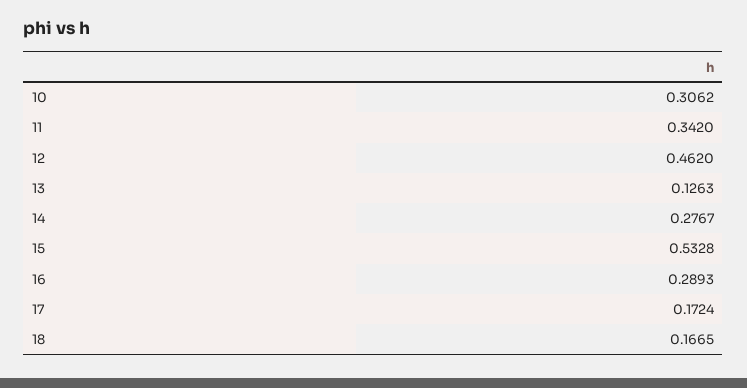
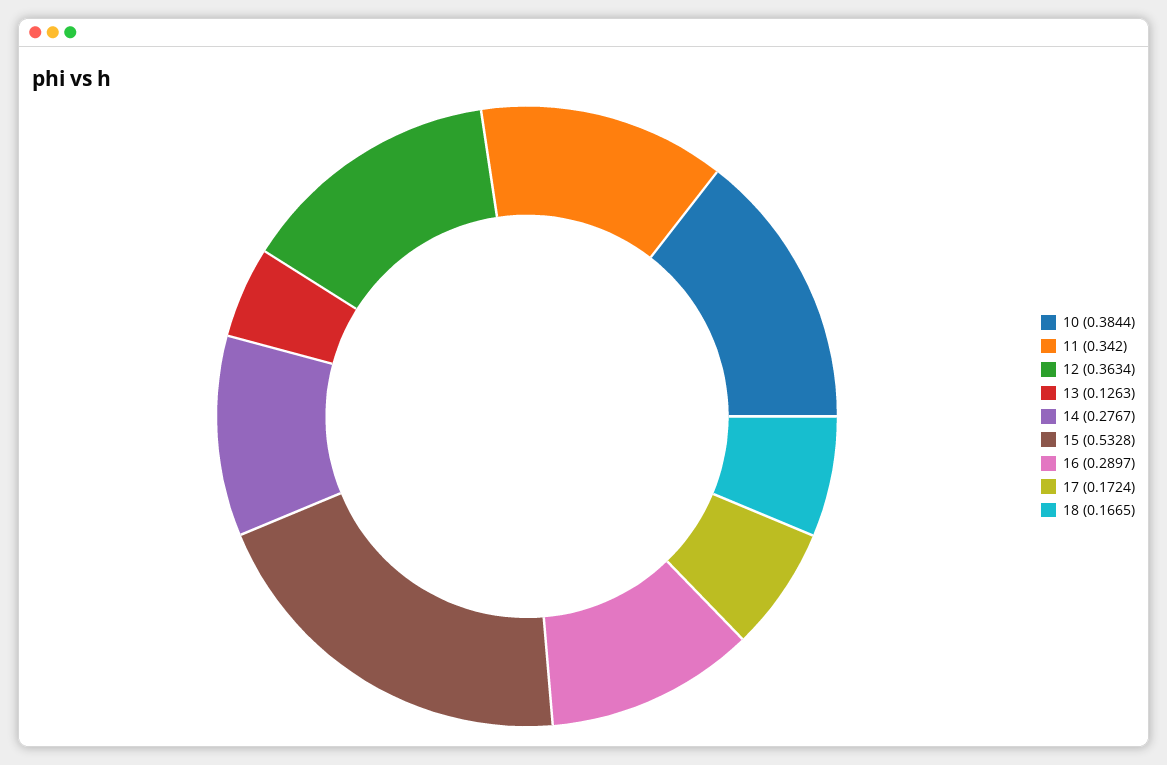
  {
-   "10": 0.3062,
+   "10": 0.3844,
    "11": 0.342,
-   "12": 0.462,
+   "12": 0.3634,
    "13": 0.1263,
    "14": 0.2767,
    "15": 0.5328,
-   "16": 0.2893,
+   "16": 0.2897,
    "17": 0.1724,
    "18": 0.1665
  }

